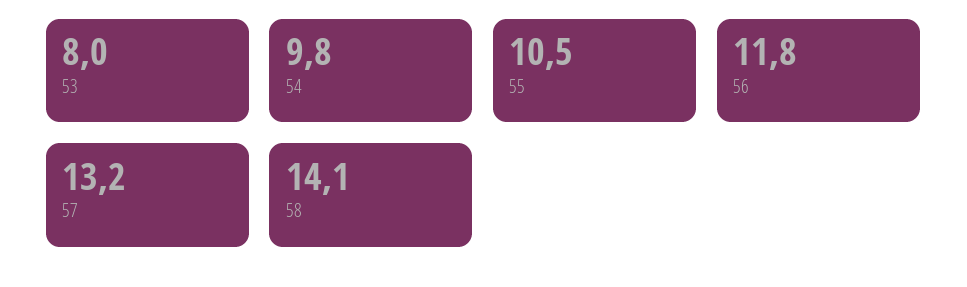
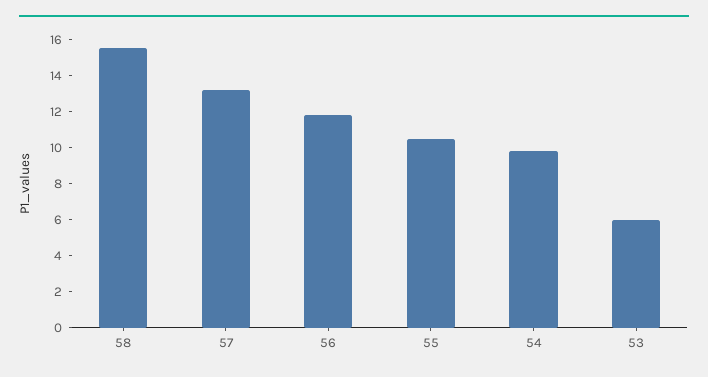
  {
-   "53": 8,
+   "53": 6,
    "54": 9.8,
    "55": 10.5,
    "56": 11.8,
    "57": 13.2,
-   "58": 14.1
+   "58": 15.5
  }

